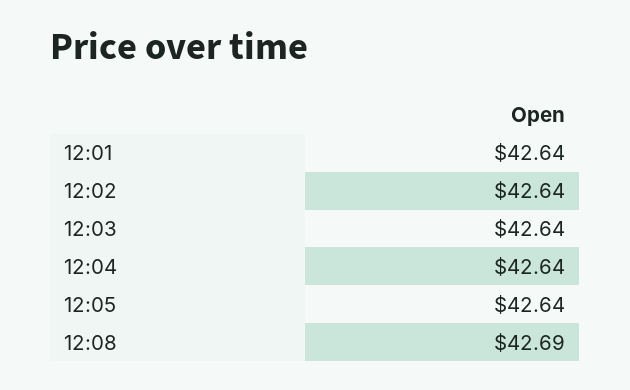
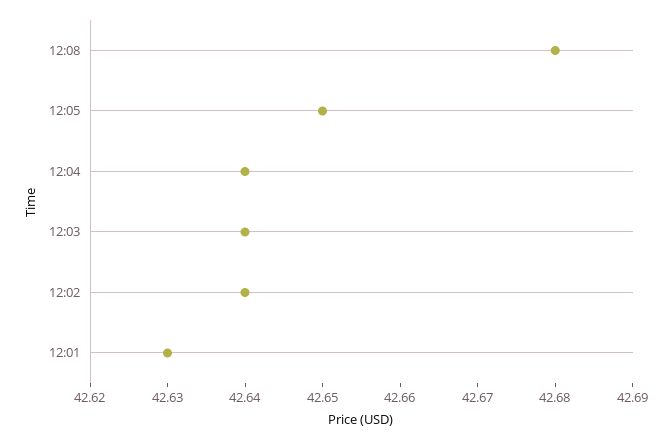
  {
-   "12:01": 42.64,
+   "12:01": 42.63,
    "12:02": 42.64,
    "12:03": 42.64,
    "12:04": 42.64,
-   "12:05": 42.64,
+   "12:05": 42.65,
-   "12:08": 42.69
+   "12:08": 42.68
  }

